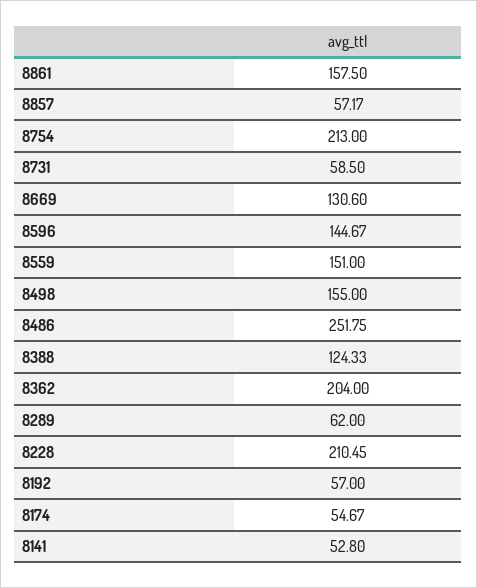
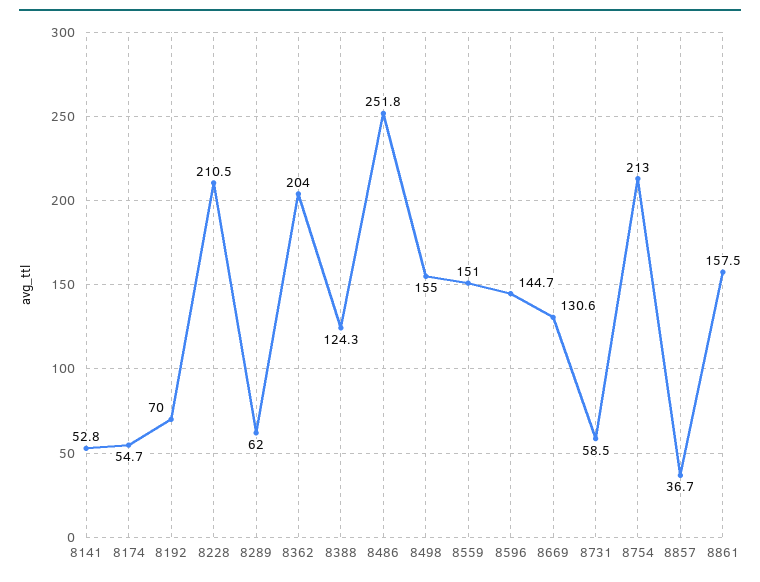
  {
    "8861": 157.5,
-   "8857": 57.17,
+   "8857": 36.7,
    "8754": 213,
    "8731": 58.5,
    "8669": 130.6,
    "8596": 144.67,
    "8559": 151,
    "8498": 155,
    "8486": 251.75,
    "8388": 124.33,
    "8362": 204,
    "8289": 62,
    "8228": 210.45,
-   "8192": 57,
+   "8192": 70,
    "8174": 54.67,
    "8141": 52.8
  }

